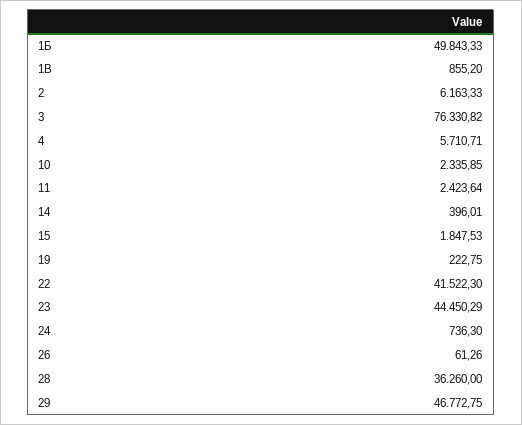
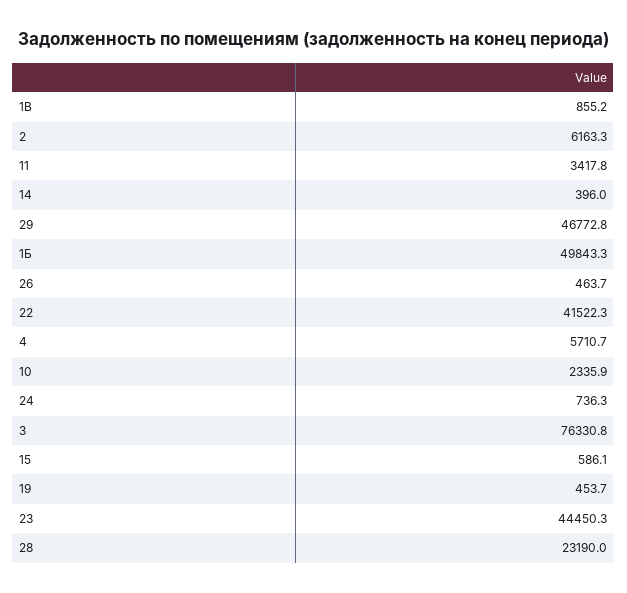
  {
    "1Б": 49843.33,
    "1В": 855.2,
    "2": 6163.33,
    "3": 76330.82,
    "4": 5710.71,
    "10": 2335.85,
-   "11": 2423.64,
+   "11": 3417.8,
    "14": 396.01,
-   "15": 1847.53,
+   "15": 586.1,
-   "19": 222.75,
+   "19": 453.7,
    "22": 41522.3,
    "23": 44450.29,
    "24": 736.3,
-   "26": 61.26,
+   "26": 463.7,
-   "28": 36260,
+   "28": 23190,
    "29": 46772.75
  }

